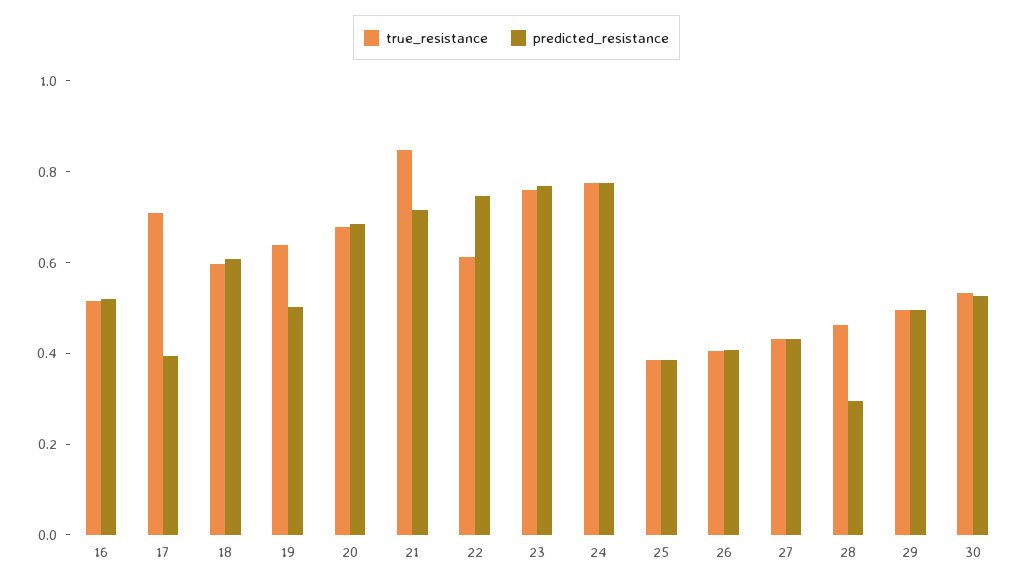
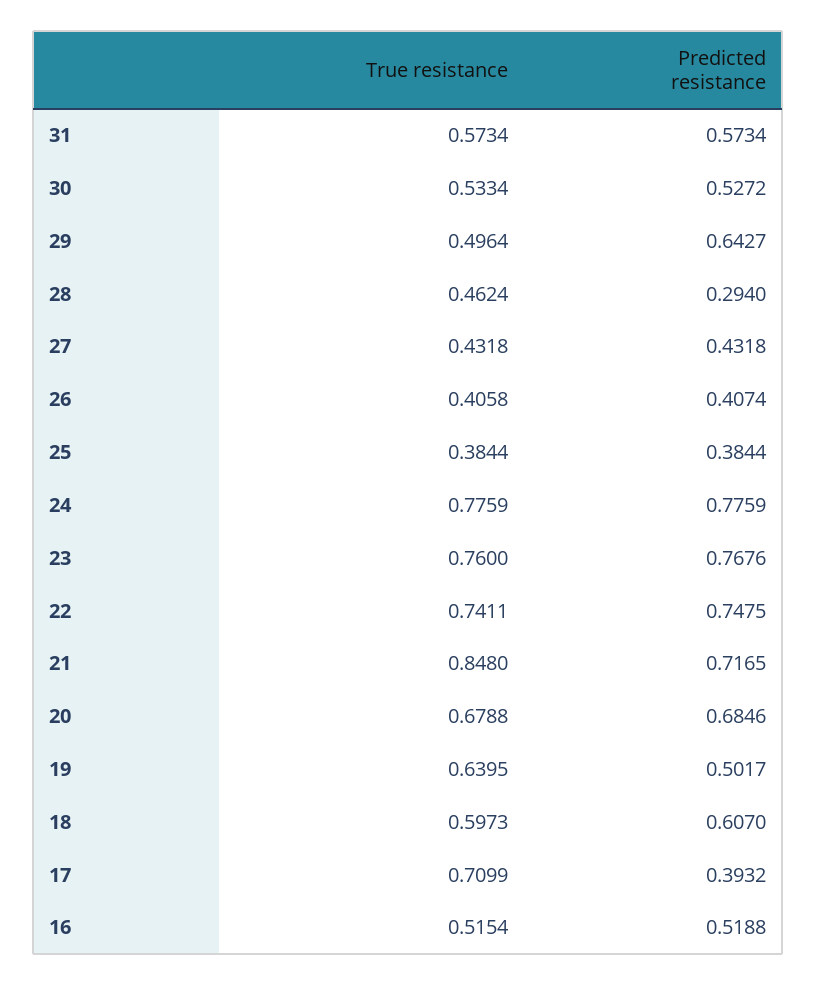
  {
    "true_resistance": {
      "16": 0.5154,
      "17": 0.7099,
      "18": 0.5973,
      "19": 0.6395,
      "20": 0.6788,
      "21": 0.848,
-     "22": 0.6,
+     "22": 0.7411,
      "23": 0.76,
      "24": 0.7759,
      "25": 0.3844,
      "26": 0.4058,
      "27": 0.4318,
      "28": 0.4624,
      "29": 0.4964,
-     "30": 0.5334
+     "30": 0.5334,
+     "31": 0.5734
    },
    "predicted_resistance": {
      "16": 0.5188,
      "17": 0.3932,
      "18": 0.607,
      "19": 0.5017,
      "20": 0.6846,
      "21": 0.7165,
      "22": 0.7475,
      "23": 0.7676,
      "24": 0.7759,
      "25": 0.3844,
      "26": 0.4074,
      "27": 0.4318,
      "28": 0.294,
-     "29": 0.5,
+     "29": 0.6427,
-     "30": 0.5272
+     "30": 0.5272,
+     "31": 0.5734
    }
  }

